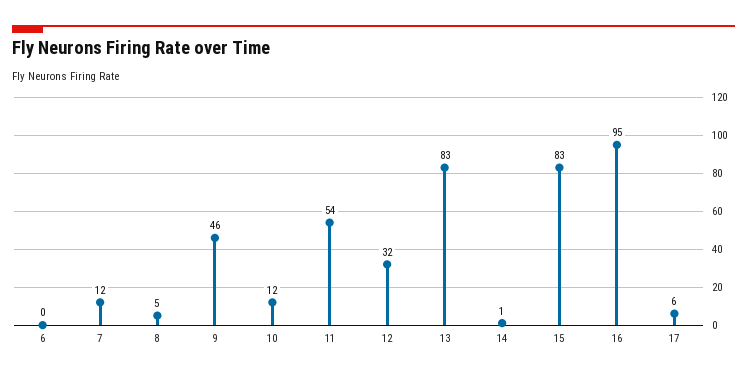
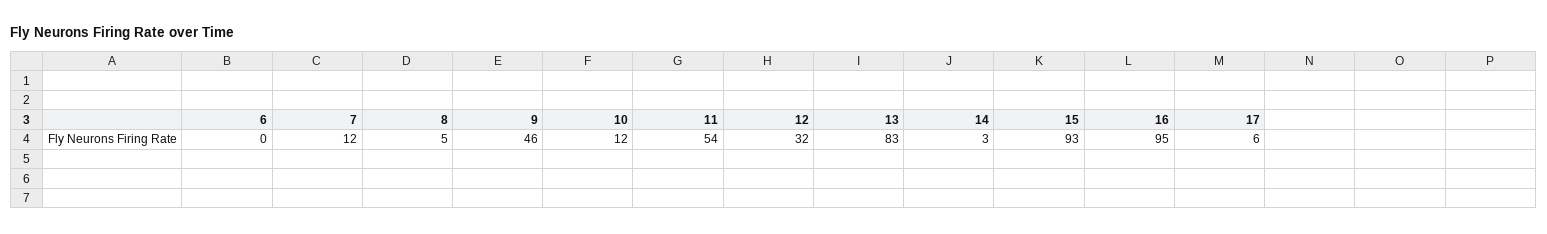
  {
    "6": 0,
    "7": 12,
    "8": 5,
    "9": 46,
    "10": 12,
    "11": 54,
    "12": 32,
    "13": 83,
-   "14": 1,
+   "14": 3,
-   "15": 83,
+   "15": 93,
    "16": 95,
    "17": 6
  }

